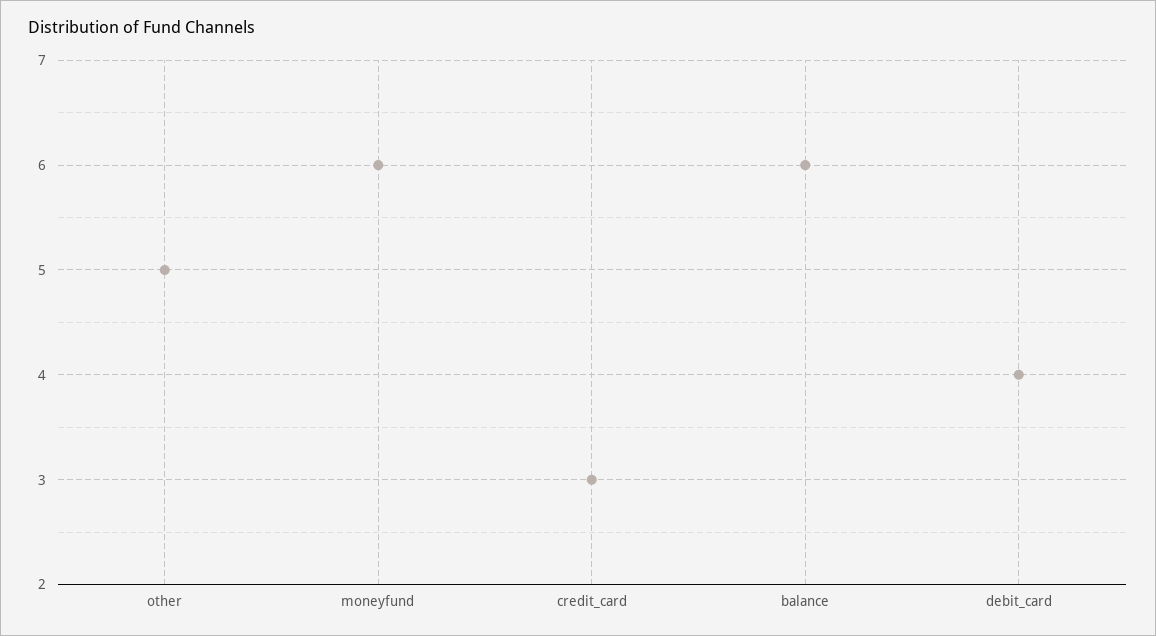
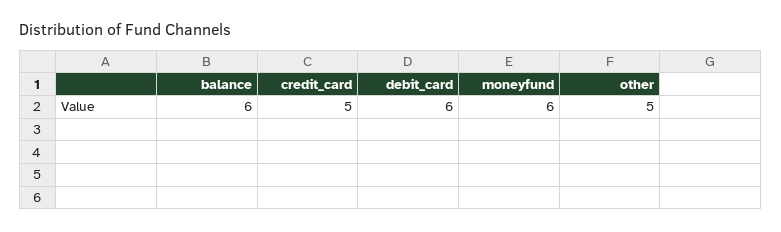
  {
    "other": 5,
    "moneyfund": 6,
-   "credit_card": 3,
+   "credit_card": 5,
    "balance": 6,
-   "debit_card": 4
+   "debit_card": 6
  }

